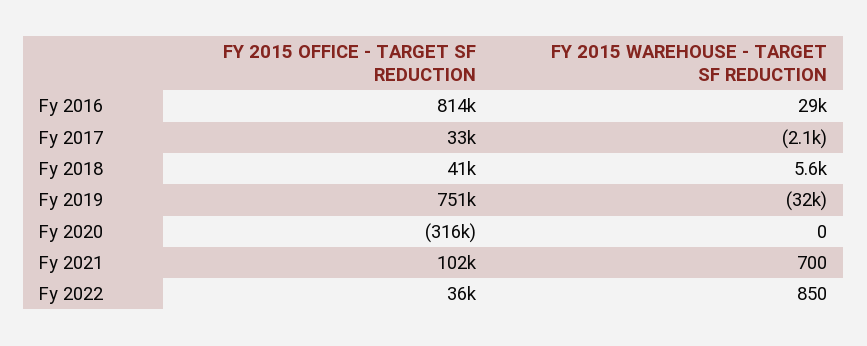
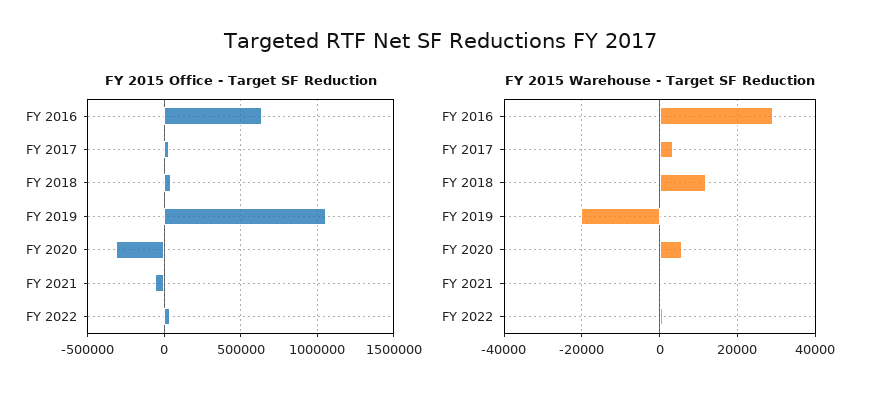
  {
    "FY 2015 OFFICE - TARGET SF REDUCTION": {
-     "Fy 2016": 814000,
+     "Fy 2016": 650000,
      "Fy 2017": 33000,
      "Fy 2018": 41000,
-     "Fy 2019": 751000,
+     "Fy 2019": 1050000,
      "Fy 2020": -316000,
-     "Fy 2021": 102000,
+     "Fy 2021": -50000,
      "Fy 2022": 36000
    },
    "FY 2015 WAREHOUSE - TARGET SF REDUCTION": {
      "Fy 2016": 29000,
-     "Fy 2017": -2100,
+     "Fy 2017": 4000,
-     "Fy 2018": 5600,
+     "Fy 2018": 12000,
-     "Fy 2019": -32000,
+     "Fy 2019": -20000,
-     "Fy 2020": 0,
+     "Fy 2020": 6000,
      "Fy 2021": 700,
      "Fy 2022": 850
    }
  }

